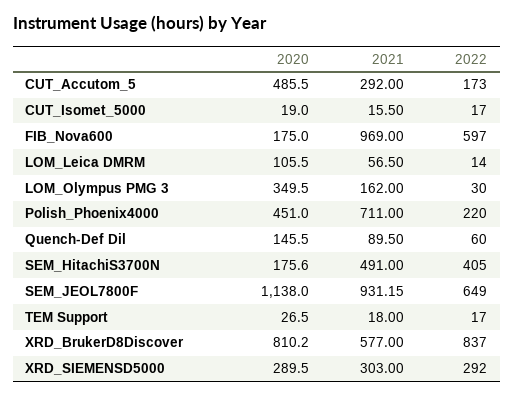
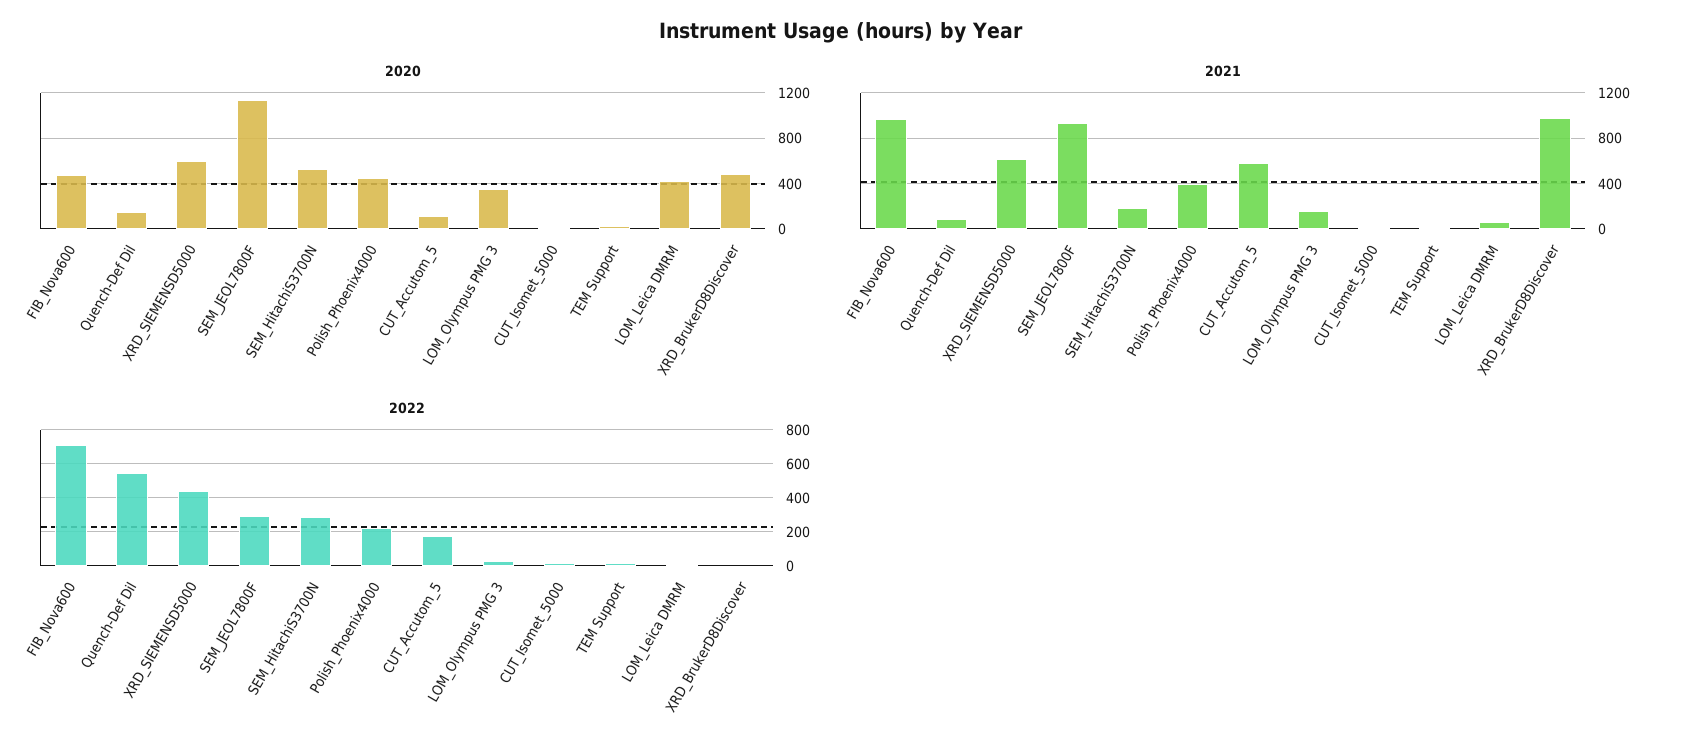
  {
    "2020": {
-     "CUT_Accutom_5": 485.5,
+     "CUT_Accutom_5": 100,
      "CUT_Isomet_5000": 19,
-     "FIB_Nova600": 175,
+     "FIB_Nova600": 500,
-     "LOM_Leica DMRM": 105.5,
+     "LOM_Leica DMRM": 400,
      "LOM_Olympus PMG 3": 349.5,
      "Polish_Phoenix4000": 451,
      "Quench-Def Dil": 145.5,
-     "SEM_HitachiS3700N": 175.6,
+     "SEM_HitachiS3700N": 500,
      "SEM_JEOL7800F": 1138,
      "TEM Support": 26.5,
-     "XRD_BrukerD8Discover": 810.2,
+     "XRD_BrukerD8Discover": 500,
-     "XRD_SIEMENSD5000": 289.5
+     "XRD_SIEMENSD5000": 600
    },
    "2021": {
-     "CUT_Accutom_5": 292,
+     "CUT_Accutom_5": 600,
      "CUT_Isomet_5000": 15.5,
      "FIB_Nova600": 969,
      "LOM_Leica DMRM": 56.5,
      "LOM_Olympus PMG 3": 162,
-     "Polish_Phoenix4000": 711,
+     "Polish_Phoenix4000": 400,
      "Quench-Def Dil": 89.5,
-     "SEM_HitachiS3700N": 491,
+     "SEM_HitachiS3700N": 200,
      "SEM_JEOL7800F": 931.15,
      "TEM Support": 18,
-     "XRD_BrukerD8Discover": 577,
+     "XRD_BrukerD8Discover": 1000,
-     "XRD_SIEMENSD5000": 303
+     "XRD_SIEMENSD5000": 600
    },
    "2022": {
      "CUT_Accutom_5": 173,
      "CUT_Isomet_5000": 17,
-     "FIB_Nova600": 597,
+     "FIB_Nova600": 700,
      "LOM_Leica DMRM": 14,
      "LOM_Olympus PMG 3": 30,
      "Polish_Phoenix4000": 220,
-     "Quench-Def Dil": 60,
+     "Quench-Def Dil": 550,
-     "SEM_HitachiS3700N": 405,
+     "SEM_HitachiS3700N": 300,
-     "SEM_JEOL7800F": 649,
+     "SEM_JEOL7800F": 300,
      "TEM Support": 17,
-     "XRD_BrukerD8Discover": 837,
+     "XRD_BrukerD8Discover": 0,
-     "XRD_SIEMENSD5000": 292
+     "XRD_SIEMENSD5000": 450
    }
  }

